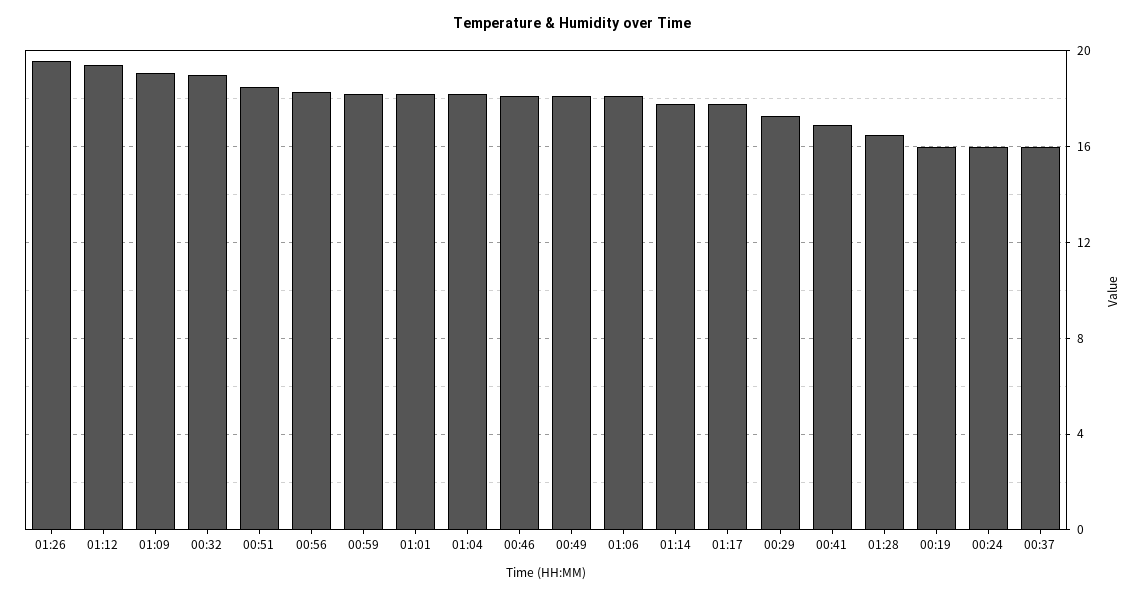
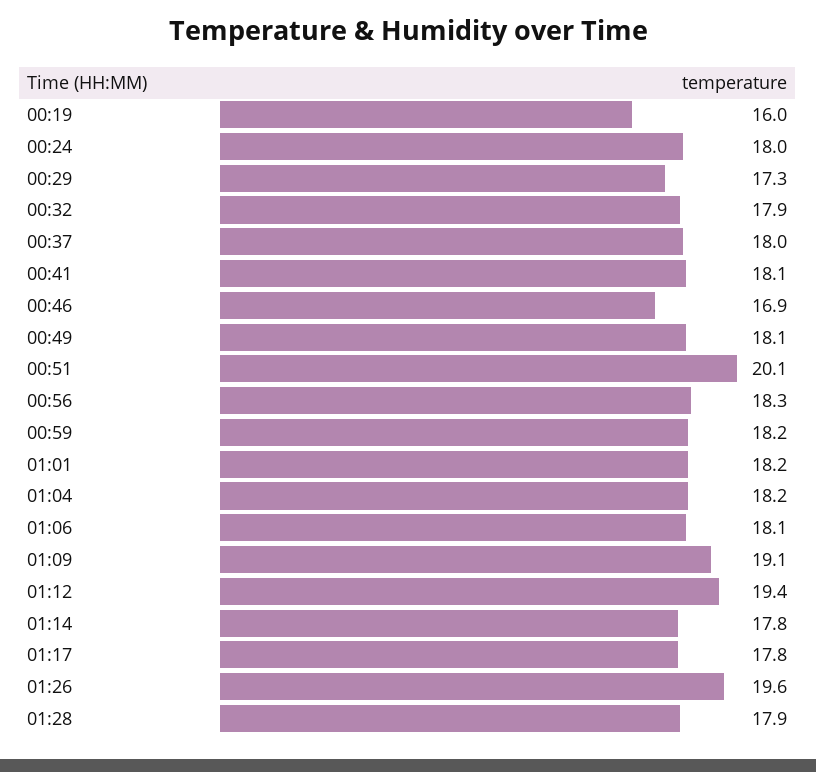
  {
    "01:26": 19.6,
    "01:12": 19.4,
    "01:09": 19.1,
-   "00:32": 19,
+   "00:32": 17.9,
-   "00:51": 18.5,
+   "00:51": 20.1,
    "00:56": 18.3,
    "00:59": 18.2,
    "01:01": 18.2,
    "01:04": 18.2,
-   "00:46": 18,
+   "00:46": 16.9,
    "00:49": 18.1,
    "01:06": 18.1,
    "01:14": 17.8,
    "01:17": 17.8,
    "00:29": 17.3,
-   "00:41": 17,
+   "00:41": 18.1,
-   "01:28": 16.5,
+   "01:28": 17.9,
    "00:19": 16,
-   "00:24": 16,
+   "00:24": 18,
-   "00:37": 16
+   "00:37": 18
  }

